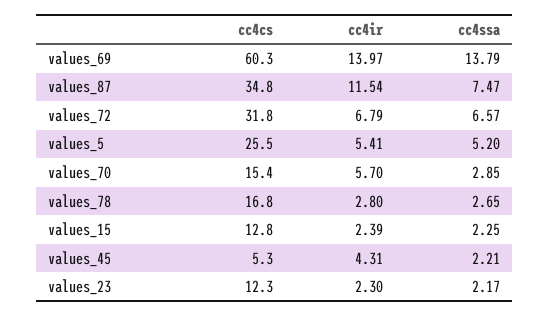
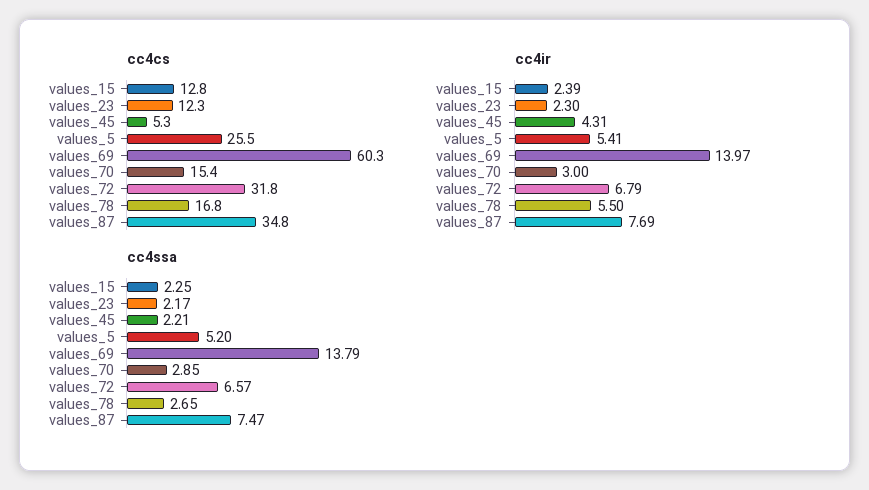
  {
    "cc4cs": {
      "values_69": 60.3,
      "values_87": 34.8,
      "values_72": 31.8,
      "values_5": 25.5,
      "values_70": 15.4,
      "values_78": 16.8,
      "values_15": 12.8,
      "values_45": 5.3,
      "values_23": 12.3
    },
    "cc4ir": {
      "values_69": 13.97,
-     "values_87": 11.54,
+     "values_87": 7.69,
      "values_72": 6.79,
      "values_5": 5.41,
-     "values_70": 5.7,
+     "values_70": 3,
-     "values_78": 2.8,
+     "values_78": 5.5,
      "values_15": 2.39,
      "values_45": 4.31,
      "values_23": 2.3
    },
    "cc4ssa": {
      "values_69": 13.79,
      "values_87": 7.47,
      "values_72": 6.57,
      "values_5": 5.2,
      "values_70": 2.85,
      "values_78": 2.65,
      "values_15": 2.25,
      "values_45": 2.21,
      "values_23": 2.17
    }
  }

